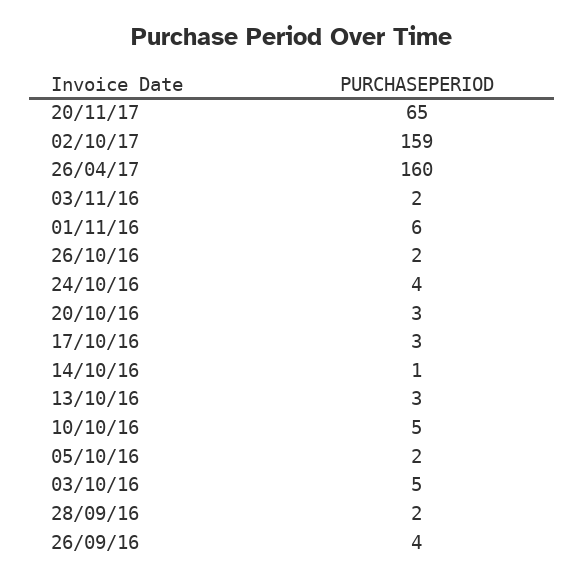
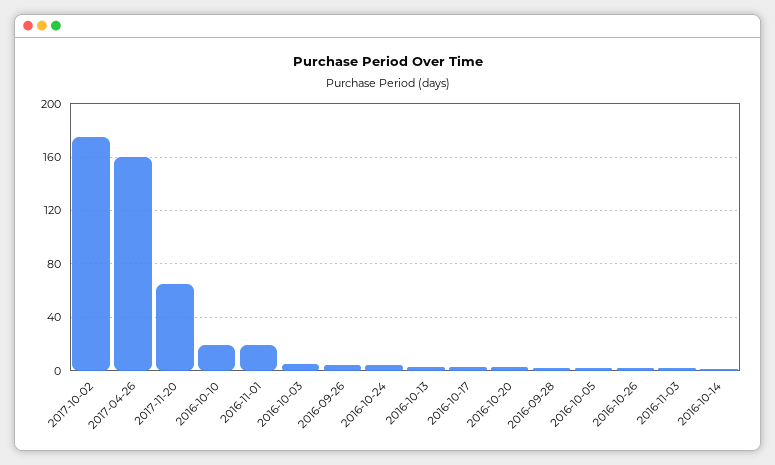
  {
    "20/11/17": 65,
-   "02/10/17": 159,
+   "02/10/17": 175,
    "26/04/17": 160,
    "03/11/16": 2,
-   "01/11/16": 6,
+   "01/11/16": 20,
    "26/10/16": 2,
    "24/10/16": 4,
    "20/10/16": 3,
    "17/10/16": 3,
    "14/10/16": 1,
    "13/10/16": 3,
-   "10/10/16": 5,
+   "10/10/16": 20,
    "05/10/16": 2,
    "03/10/16": 5,
    "28/09/16": 2,
    "26/09/16": 4
  }

